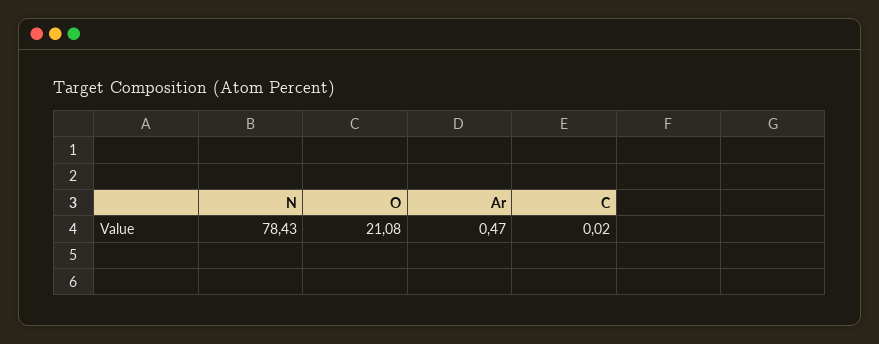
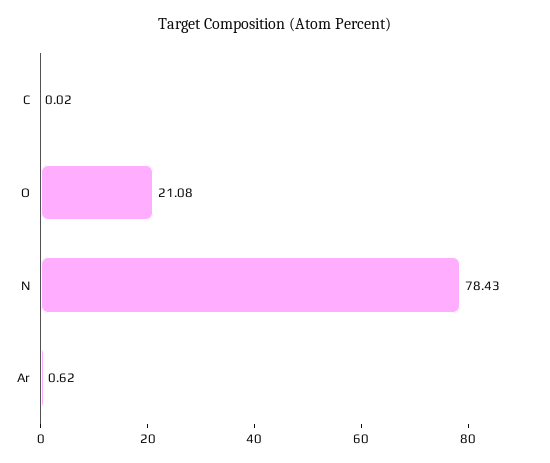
  {
    "N": 78.43,
    "O": 21.08,
-   "Ar": 0.47,
+   "Ar": 0.62,
    "C": 0.02
  }

